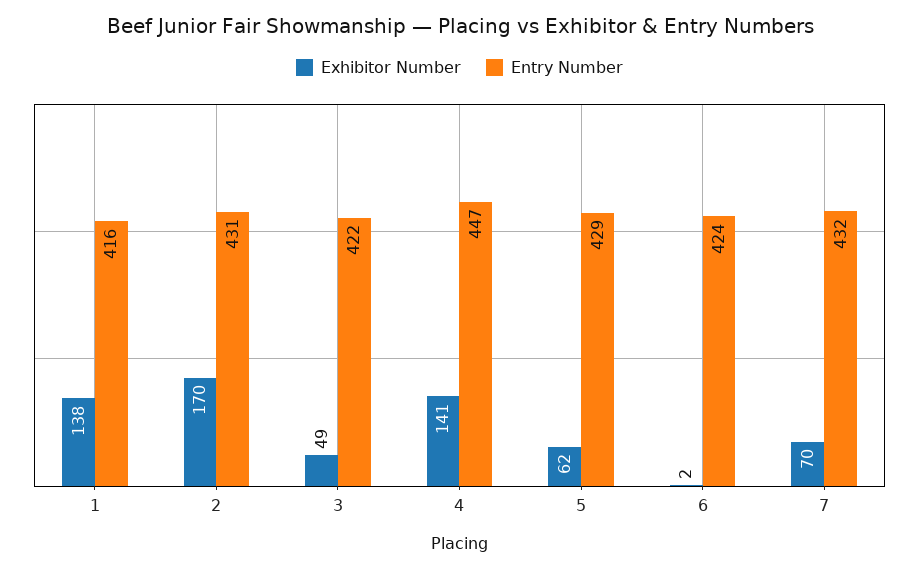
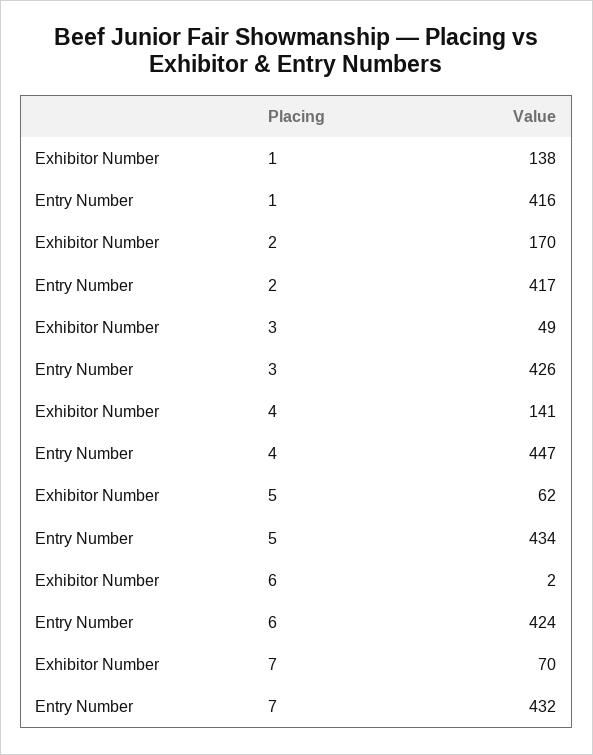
  {
    "Exhibitor Number": {
      "1": 138,
      "2": 170,
      "3": 49,
      "4": 141,
      "5": 62,
      "6": 2,
      "7": 70
    },
    "Entry Number": {
      "1": 416,
-     "2": 431,
+     "2": 417,
-     "3": 422,
+     "3": 426,
      "4": 447,
-     "5": 429,
+     "5": 434,
      "6": 424,
      "7": 432
    }
  }

